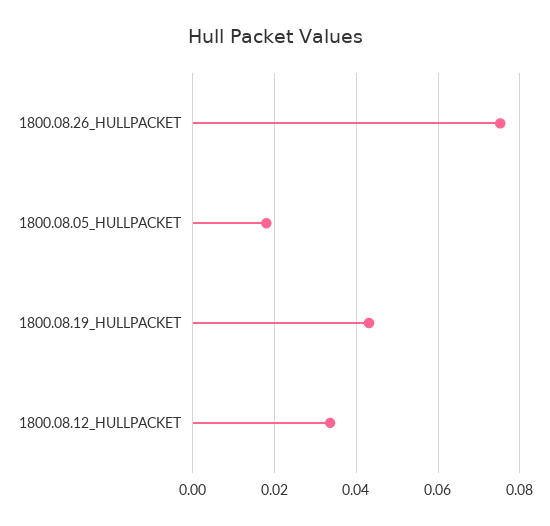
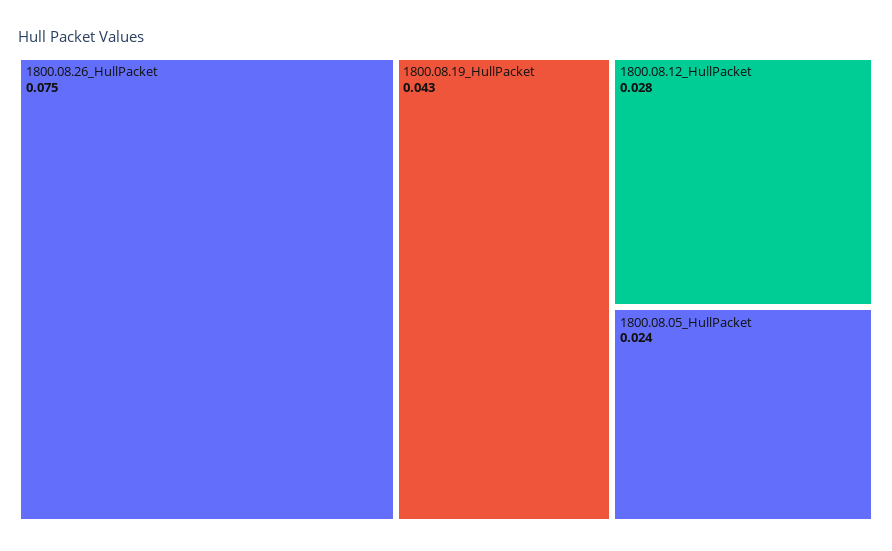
  {
    "1800.08.26_HULLPACKET": 0.075,
-   "1800.08.05_HULLPACKET": 0.018,
+   "1800.08.05_HULLPACKET": 0.024,
    "1800.08.19_HULLPACKET": 0.043,
-   "1800.08.12_HULLPACKET": 0.034
+   "1800.08.12_HULLPACKET": 0.028
  }

